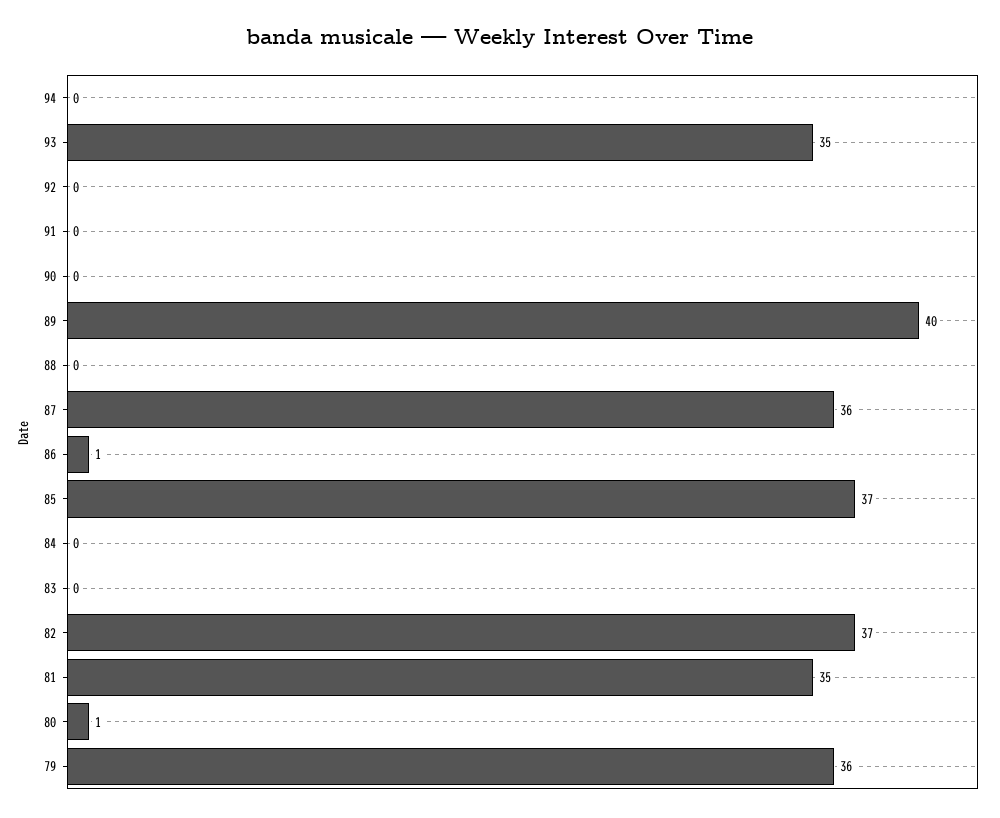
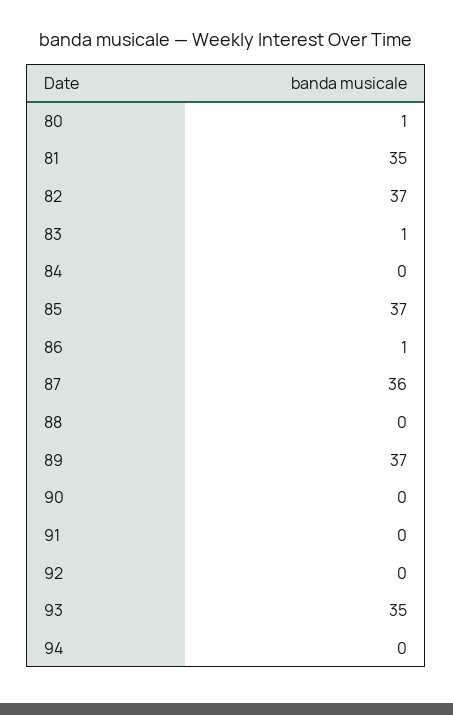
  {
    "94": 0,
    "93": 35,
    "92": 0,
    "91": 0,
    "90": 0,
-   "89": 40,
+   "89": 37,
    "88": 0,
    "87": 36,
    "86": 1,
    "85": 37,
    "84": 0,
-   "83": 0,
+   "83": 1,
    "82": 37,
    "81": 35,
-   "80": 1,
+   "80": 1
-   "79": 36
  }

